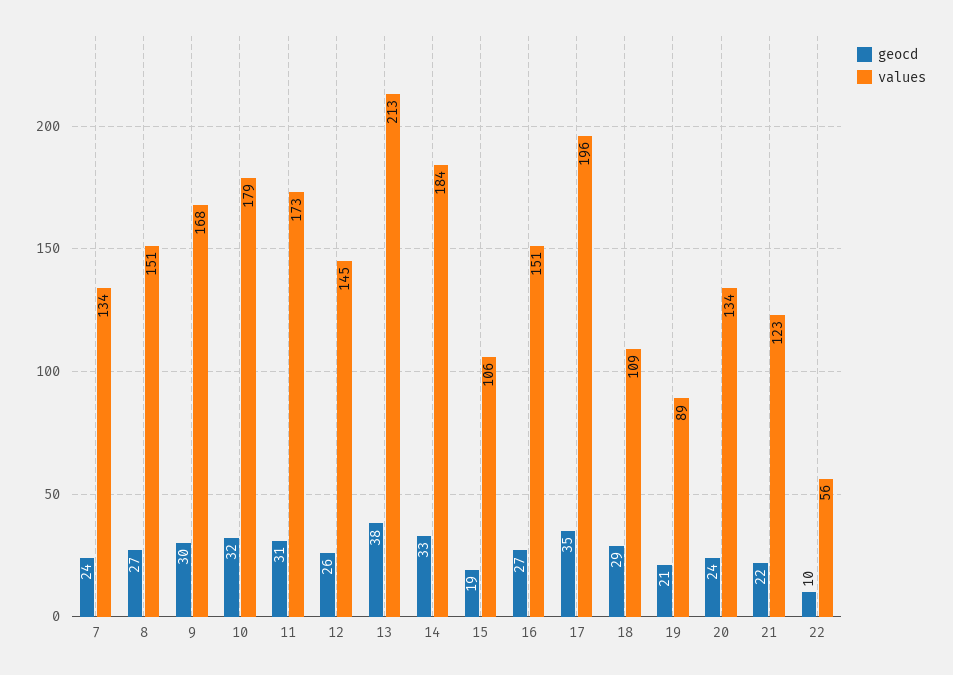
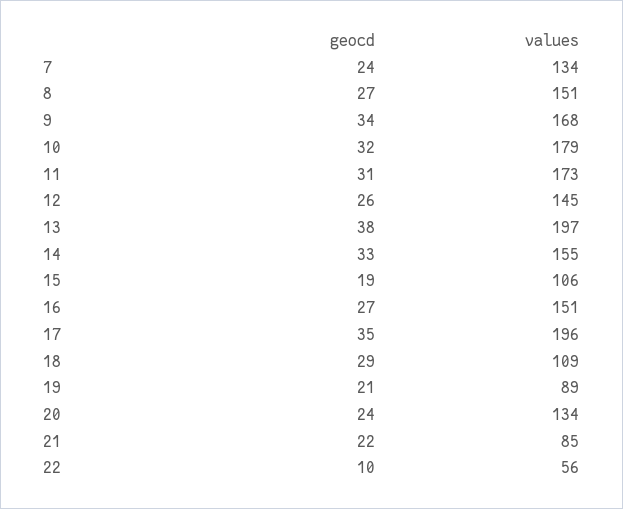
  {
    "geocd": {
      "7": 24,
      "8": 27,
-     "9": 30,
+     "9": 34,
      "10": 32,
      "11": 31,
      "12": 26,
      "13": 38,
      "14": 33,
      "15": 19,
      "16": 27,
      "17": 35,
      "18": 29,
      "19": 21,
      "20": 24,
      "21": 22,
      "22": 10
    },
    "values": {
      "7": 134,
      "8": 151,
      "9": 168,
      "10": 179,
      "11": 173,
      "12": 145,
-     "13": 213,
+     "13": 197,
-     "14": 184,
+     "14": 155,
      "15": 106,
      "16": 151,
      "17": 196,
      "18": 109,
      "19": 89,
      "20": 134,
-     "21": 123,
+     "21": 85,
      "22": 56
    }
  }

